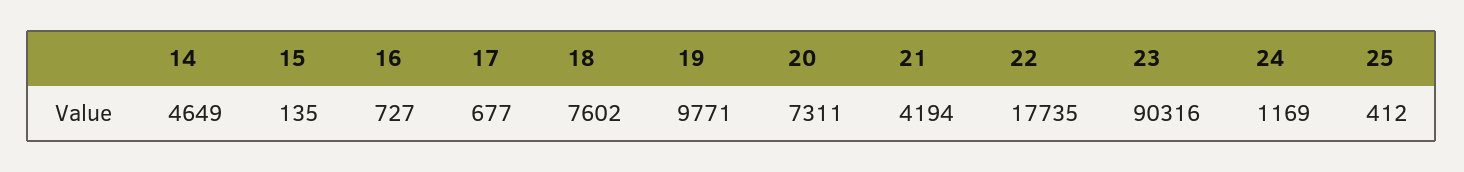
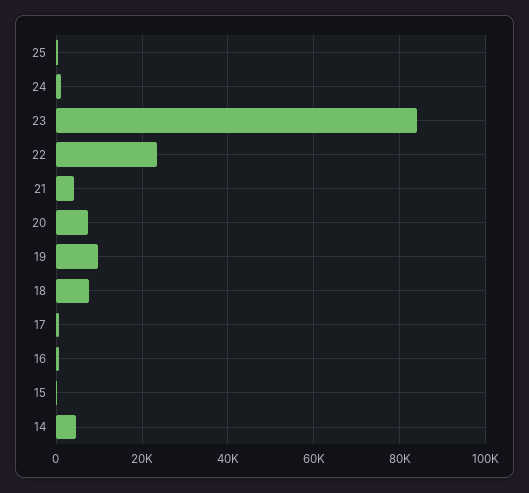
  {
    "14": 4649,
    "15": 135,
    "16": 727,
    "17": 677,
    "18": 7602,
    "19": 9771,
    "20": 7311,
    "21": 4194,
-   "22": 17735,
+   "22": 24000,
-   "23": 90316,
+   "23": 84000,
    "24": 1169,
    "25": 412
  }

